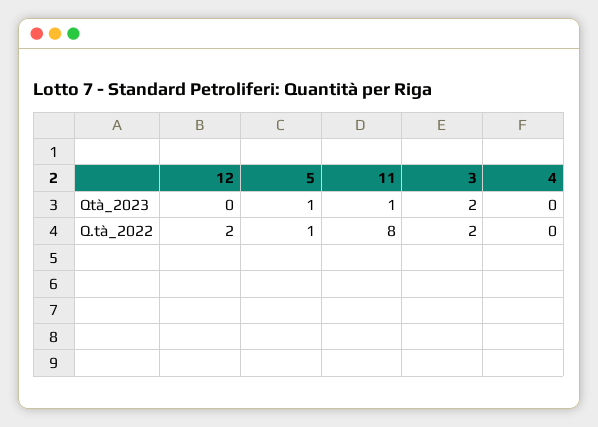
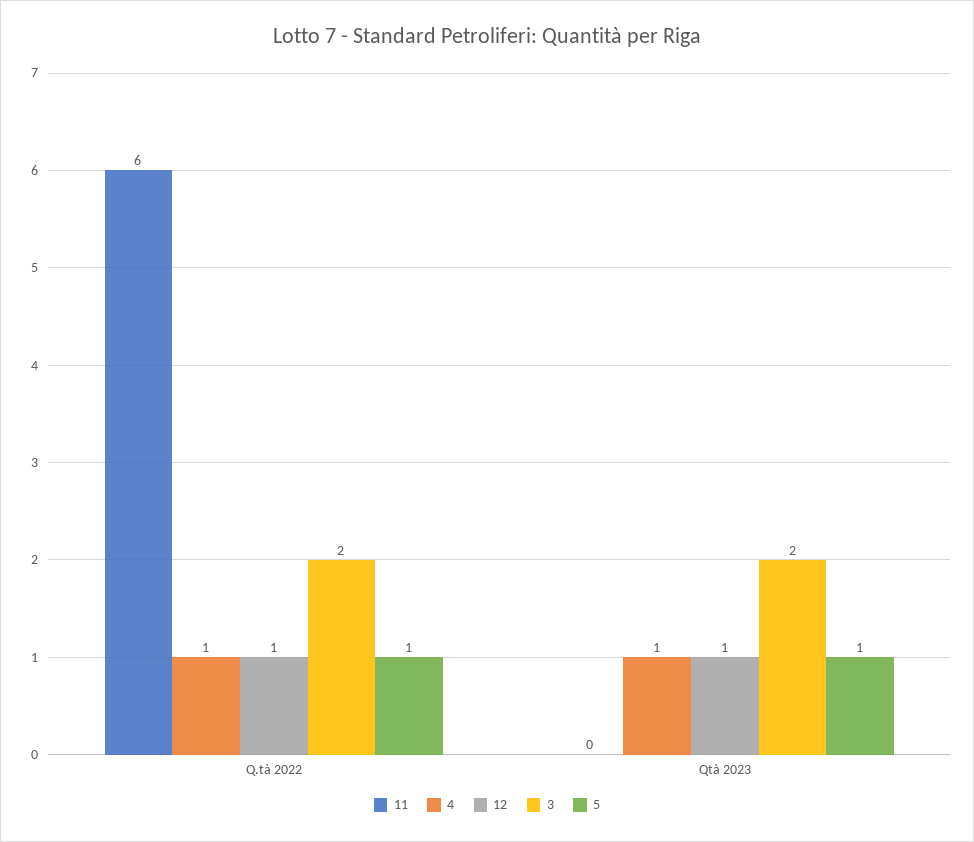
  {
    "12": {
-     "Qtà_2023": 0,
+     "Qtà_2023": 1,
-     "Q.tà_2022": 2
+     "Q.tà_2022": 1
    },
    "5": {
      "Qtà_2023": 1,
      "Q.tà_2022": 1
    },
    "11": {
-     "Qtà_2023": 1,
+     "Qtà_2023": 0,
-     "Q.tà_2022": 8
+     "Q.tà_2022": 6
    },
    "3": {
      "Qtà_2023": 2,
      "Q.tà_2022": 2
    },
    "4": {
-     "Qtà_2023": 0,
+     "Qtà_2023": 1,
-     "Q.tà_2022": 0
+     "Q.tà_2022": 1
    }
  }

